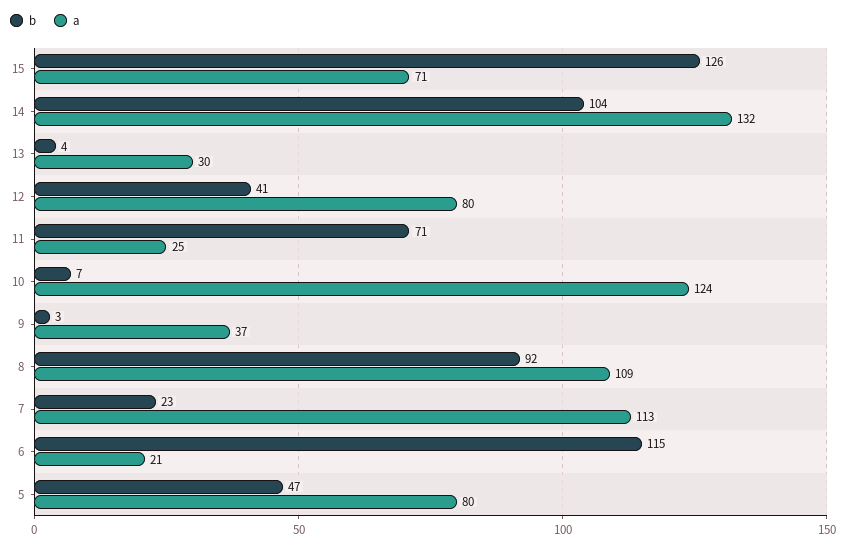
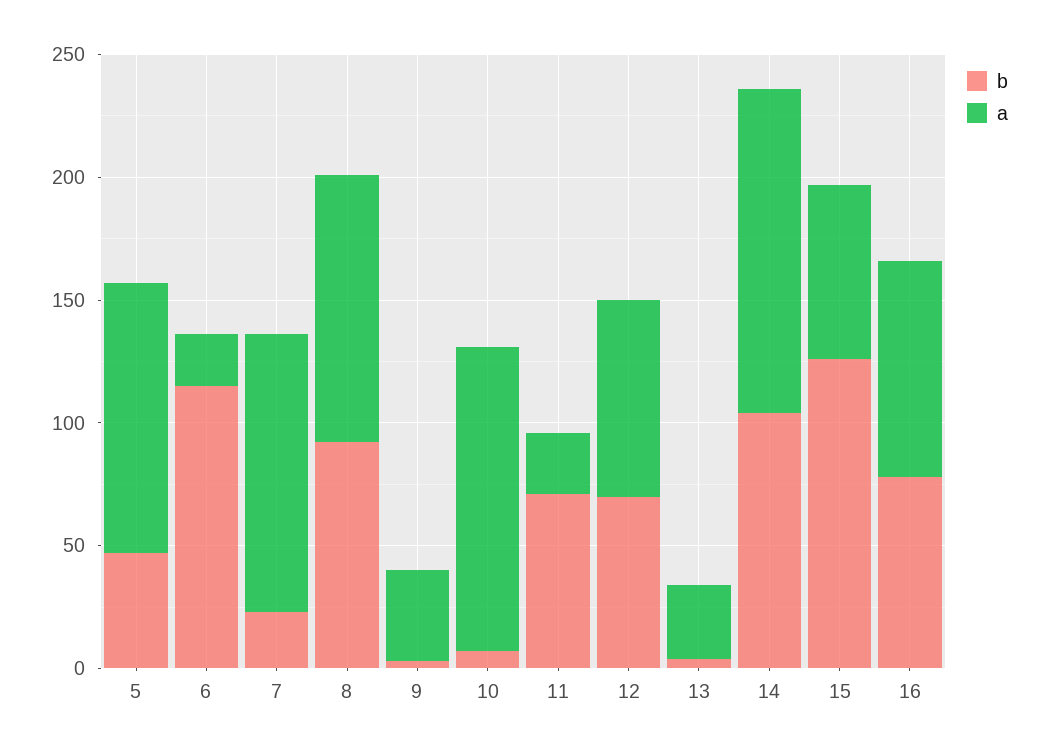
  {
    "b": {
      "15": 126,
      "14": 104,
      "13": 4,
-     "12": 41,
+     "12": 70,
      "11": 71,
      "10": 7,
      "9": 3,
      "8": 92,
      "7": 23,
      "6": 115,
-     "5": 47
+     "5": 47,
+     "16": 80
    },
    "a": {
      "15": 71,
      "14": 132,
      "13": 30,
      "12": 80,
      "11": 25,
      "10": 124,
      "9": 37,
      "8": 109,
      "7": 113,
      "6": 21,
-     "5": 80
+     "5": 110,
+     "16": 90
    }
  }

